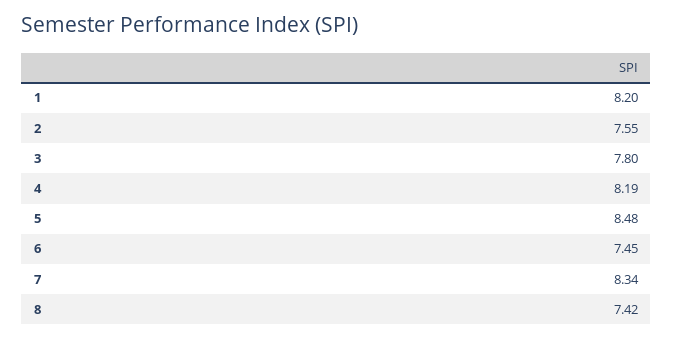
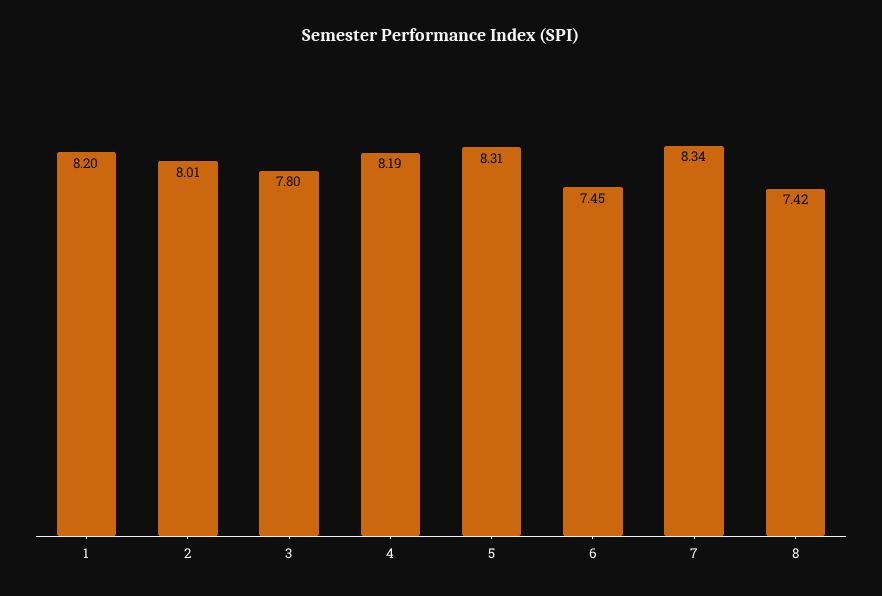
  {
    "1": 8.2,
-   "2": 7.55,
+   "2": 8.01,
    "3": 7.8,
    "4": 8.19,
-   "5": 8.48,
+   "5": 8.31,
    "6": 7.45,
    "7": 8.34,
    "8": 7.42
  }

